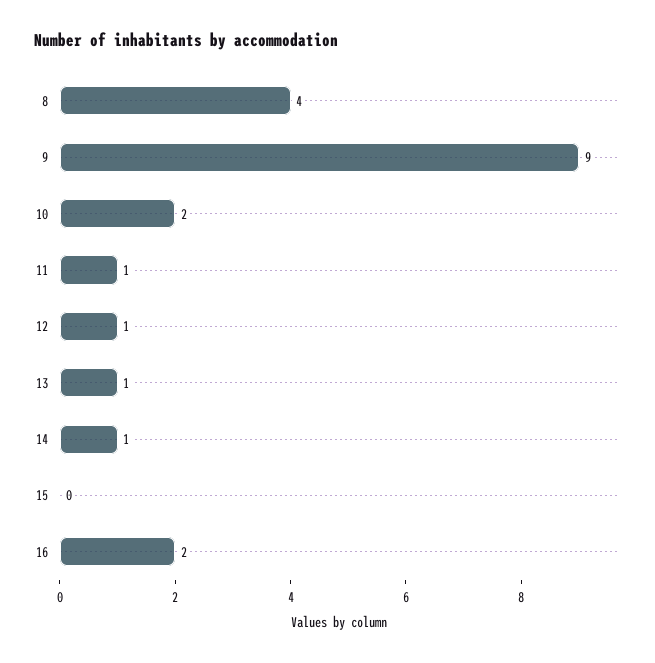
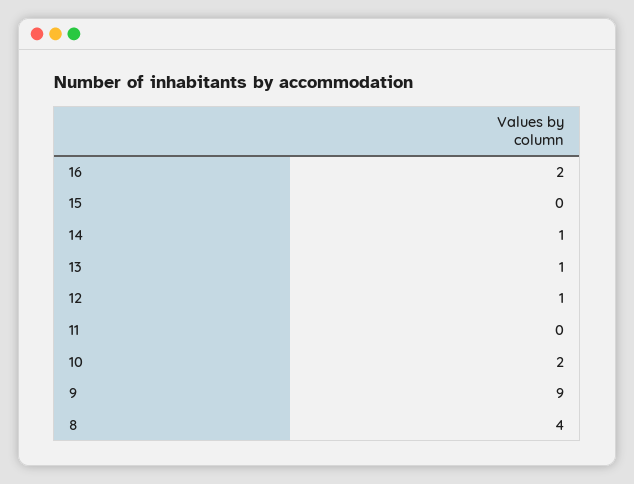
  {
    "8": 4,
    "9": 9,
    "10": 2,
-   "11": 1,
+   "11": 0,
    "12": 1,
    "13": 1,
    "14": 1,
    "15": 0,
    "16": 2
  }

